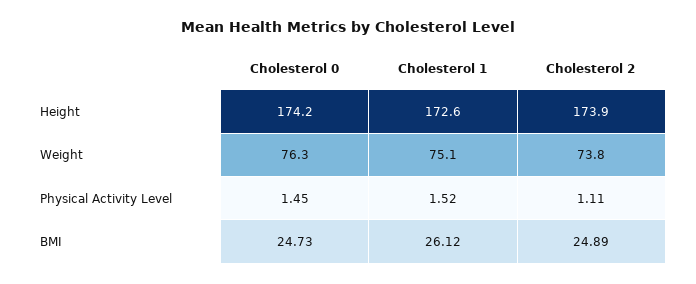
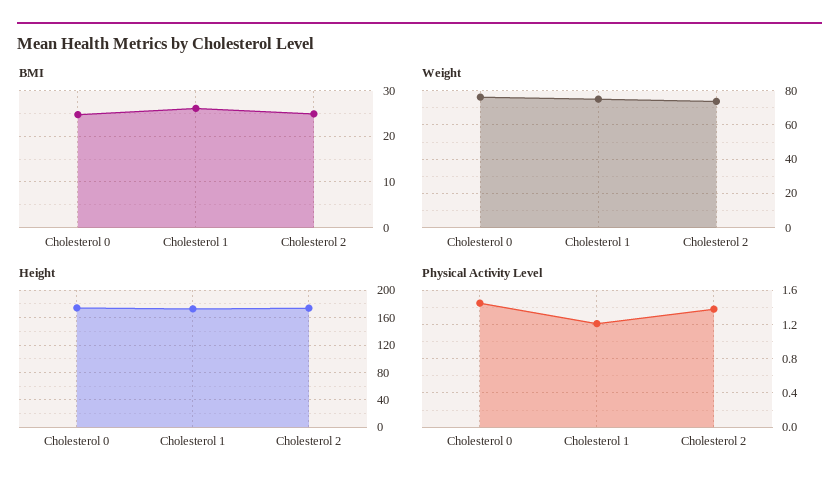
  {
    "Height": {
      "Cholesterol 0": 174.2,
      "Cholesterol 1": 172.6,
      "Cholesterol 2": 173.9
    },
    "Weight": {
      "Cholesterol 0": 76.3,
      "Cholesterol 1": 75.1,
      "Cholesterol 2": 73.8
    },
    "Physical Activity Level": {
      "Cholesterol 0": 1.45,
-     "Cholesterol 1": 1.52,
+     "Cholesterol 1": 1.2,
-     "Cholesterol 2": 1.11
+     "Cholesterol 2": 1.4
    },
    "BMI": {
      "Cholesterol 0": 24.73,
      "Cholesterol 1": 26.12,
      "Cholesterol 2": 24.89
    }
  }

